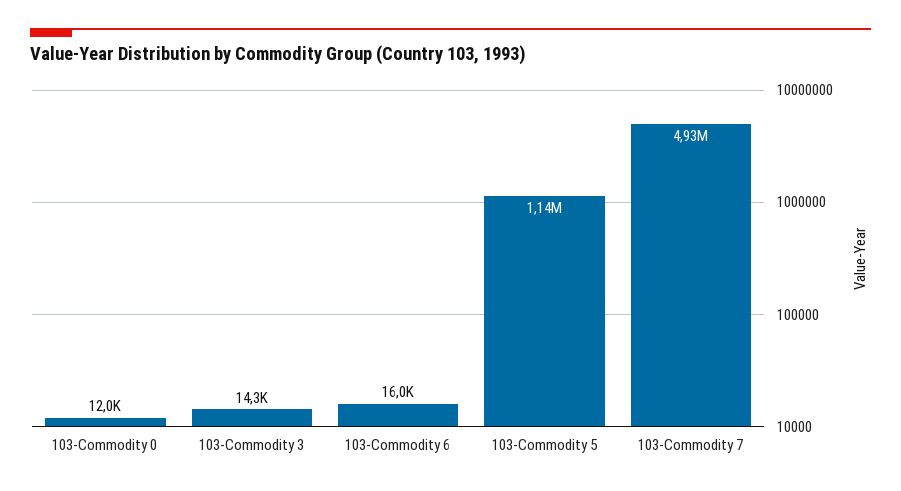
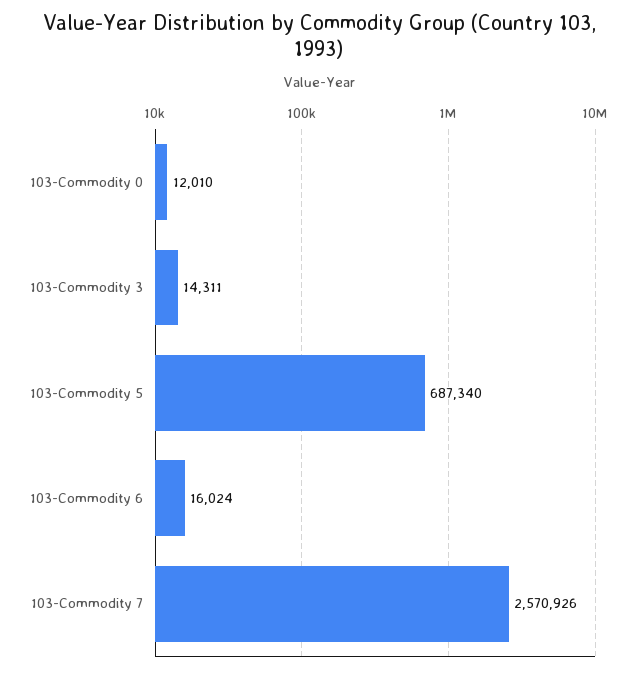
  {
    "103-Commodity 0": 12010,
    "103-Commodity 3": 14311,
    "103-Commodity 6": 16024,
-   "103-Commodity 5": 1140000,
+   "103-Commodity 5": 687340,
-   "103-Commodity 7": 4930000
+   "103-Commodity 7": 2570926
  }

